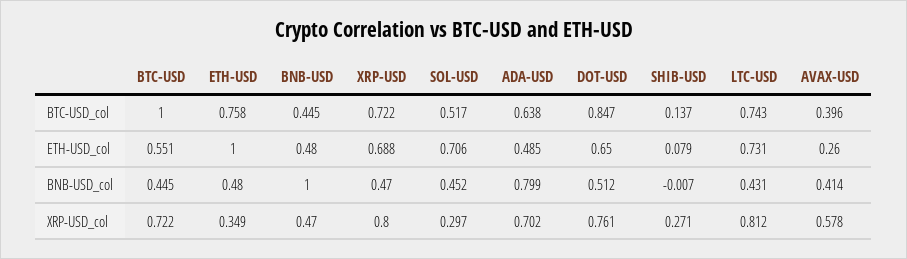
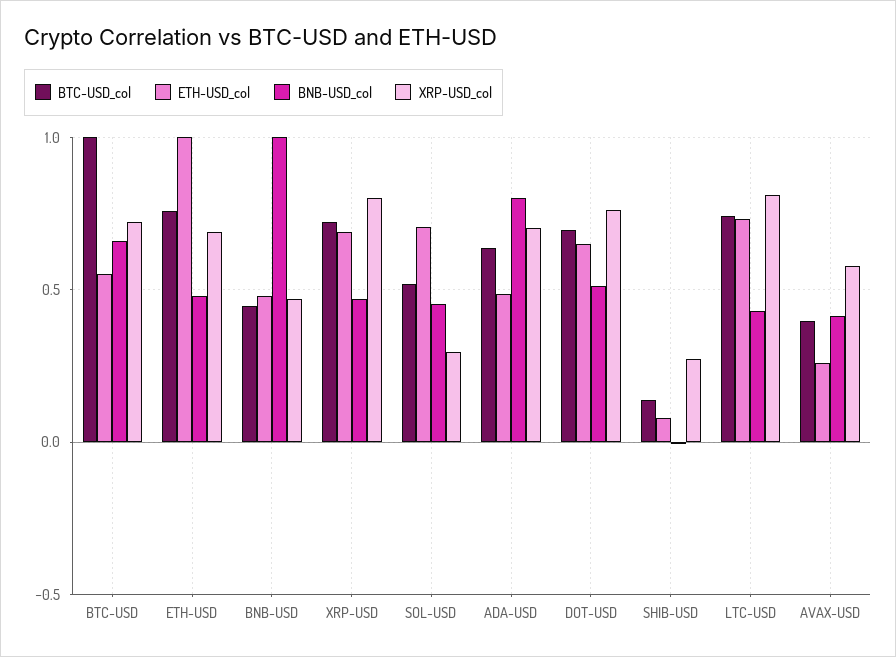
  {
    "BTC-USD_col": {
      "BTC-USD": 1,
      "ETH-USD": 0.758,
      "BNB-USD": 0.445,
      "XRP-USD": 0.722,
      "SOL-USD": 0.517,
      "ADA-USD": 0.638,
-     "DOT-USD": 0.847,
+     "DOT-USD": 0.7,
      "SHIB-USD": 0.137,
      "LTC-USD": 0.743,
      "AVAX-USD": 0.396
    },
    "ETH-USD_col": {
      "BTC-USD": 0.551,
      "ETH-USD": 1,
      "BNB-USD": 0.48,
      "XRP-USD": 0.688,
      "SOL-USD": 0.706,
      "ADA-USD": 0.485,
      "DOT-USD": 0.65,
      "SHIB-USD": 0.079,
      "LTC-USD": 0.731,
      "AVAX-USD": 0.26
    },
    "BNB-USD_col": {
-     "BTC-USD": 0.445,
+     "BTC-USD": 0.65,
      "ETH-USD": 0.48,
      "BNB-USD": 1,
      "XRP-USD": 0.47,
      "SOL-USD": 0.452,
      "ADA-USD": 0.799,
      "DOT-USD": 0.512,
      "SHIB-USD": -0.007,
      "LTC-USD": 0.431,
      "AVAX-USD": 0.414
    },
    "XRP-USD_col": {
      "BTC-USD": 0.722,
-     "ETH-USD": 0.349,
+     "ETH-USD": 0.7,
      "BNB-USD": 0.47,
      "XRP-USD": 0.8,
      "SOL-USD": 0.297,
      "ADA-USD": 0.702,
      "DOT-USD": 0.761,
      "SHIB-USD": 0.271,
      "LTC-USD": 0.812,
      "AVAX-USD": 0.578
    }
  }

